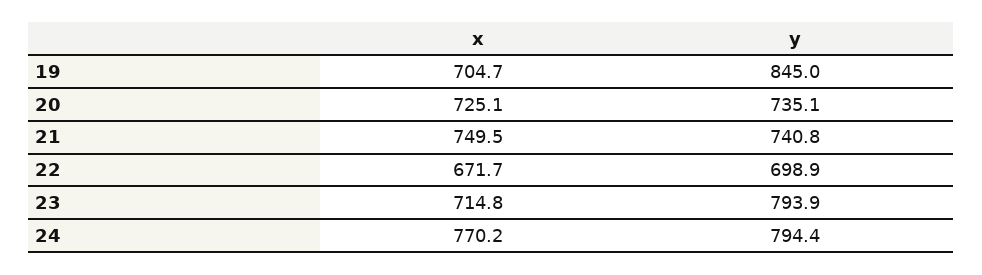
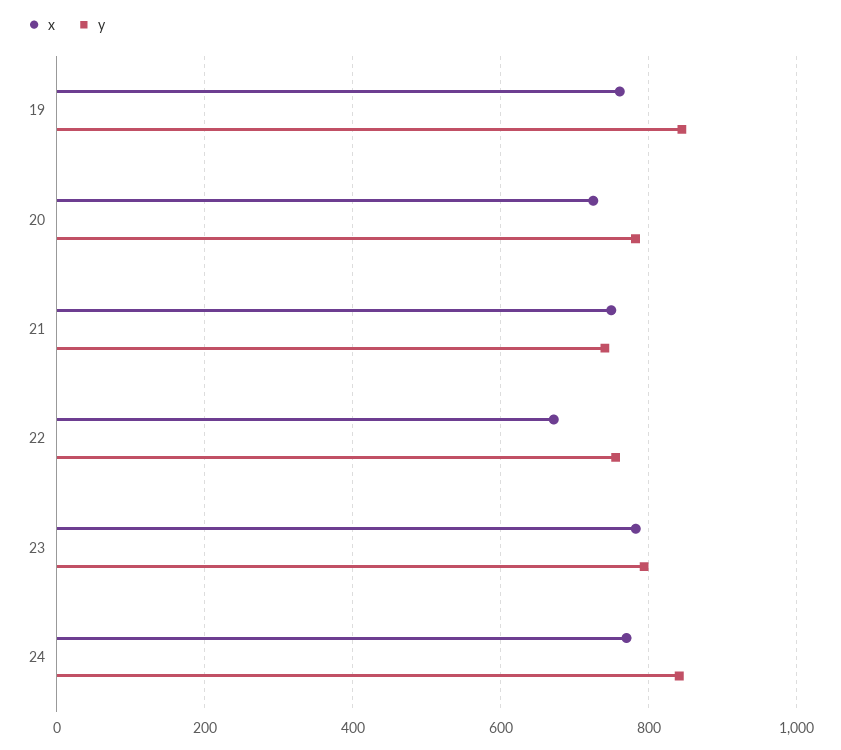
  {
    "x": {
-     "19": 704.7,
+     "19": 760,
      "20": 725.1,
      "21": 749.5,
      "22": 671.7,
-     "23": 714.8,
+     "23": 780,
      "24": 770.2
    },
    "y": {
      "19": 845,
-     "20": 735.1,
+     "20": 780,
      "21": 740.8,
-     "22": 698.9,
+     "22": 760,
      "23": 793.9,
-     "24": 794.4
+     "24": 840
    }
  }

